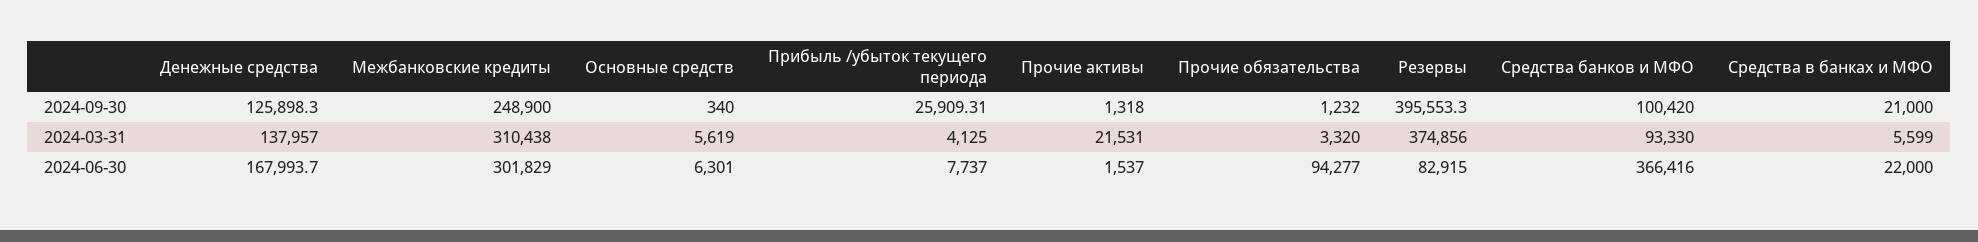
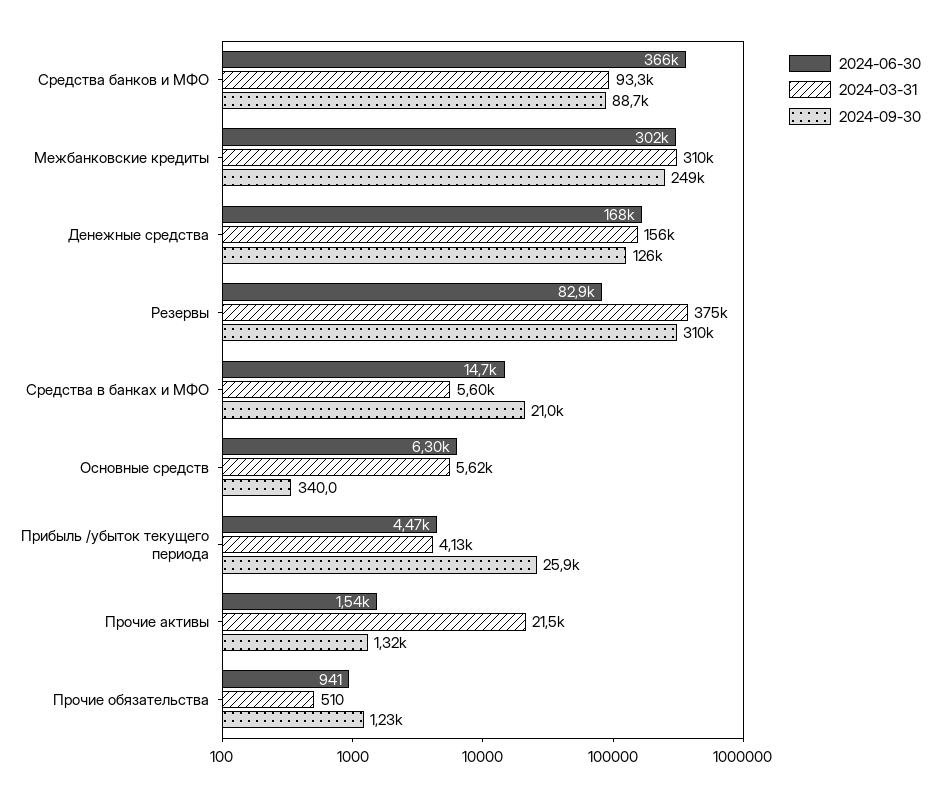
  {
    "2024-09-30": {
      "Денежные средства": 125898.3,
      "Межбанковские кредиты": 248900,
      "Основные средств": 340,
      "Прибыль /убыток текущего периода": 25909.31,
      "Прочие активы": 1318,
      "Прочие обязательства": 1232,
-     "Резервы": 395553.3,
+     "Резервы": 310000,
-     "Средства банков и МФО": 100420,
+     "Средства банков и МФО": 88700,
      "Средства в банках и МФО": 21000
    },
    "2024-03-31": {
-     "Денежные средства": 137957,
+     "Денежные средства": 156000,
      "Межбанковские кредиты": 310438,
      "Основные средств": 5619,
      "Прибыль /убыток текущего периода": 4125,
      "Прочие активы": 21531,
-     "Прочие обязательства": 3320,
+     "Прочие обязательства": 510,
      "Резервы": 374856,
      "Средства банков и МФО": 93330,
      "Средства в банках и МФО": 5599
    },
    "2024-06-30": {
      "Денежные средства": 167993.7,
      "Межбанковские кредиты": 301829,
      "Основные средств": 6301,
-     "Прибыль /убыток текущего периода": 7737,
+     "Прибыль /убыток текущего периода": 4470,
      "Прочие активы": 1537,
-     "Прочие обязательства": 94277,
+     "Прочие обязательства": 941,
      "Резервы": 82915,
      "Средства банков и МФО": 366416,
-     "Средства в банках и МФО": 22000
+     "Средства в банках и МФО": 14700
    }
  }

